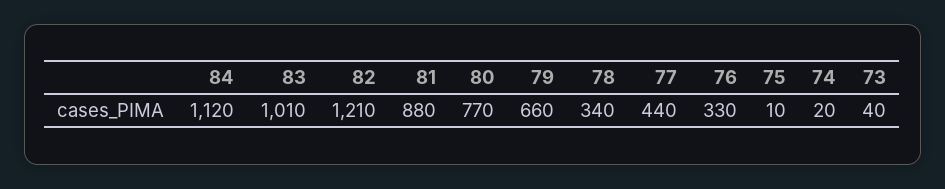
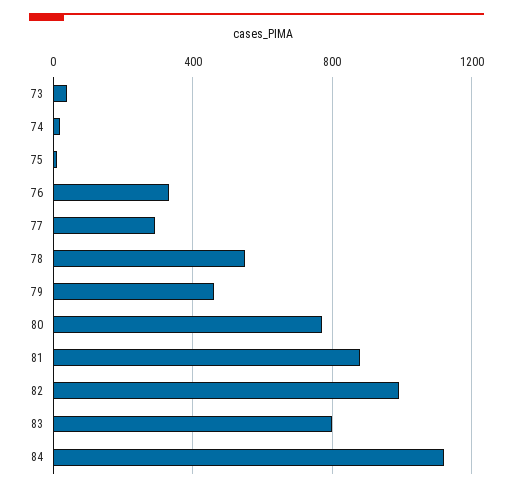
  {
    "84": 1120,
-   "83": 1010,
+   "83": 800,
-   "82": 1210,
+   "82": 1000,
    "81": 880,
    "80": 770,
-   "79": 660,
+   "79": 450,
-   "78": 340,
+   "78": 550,
-   "77": 440,
+   "77": 300,
    "76": 330,
    "75": 10,
    "74": 20,
    "73": 40
  }

